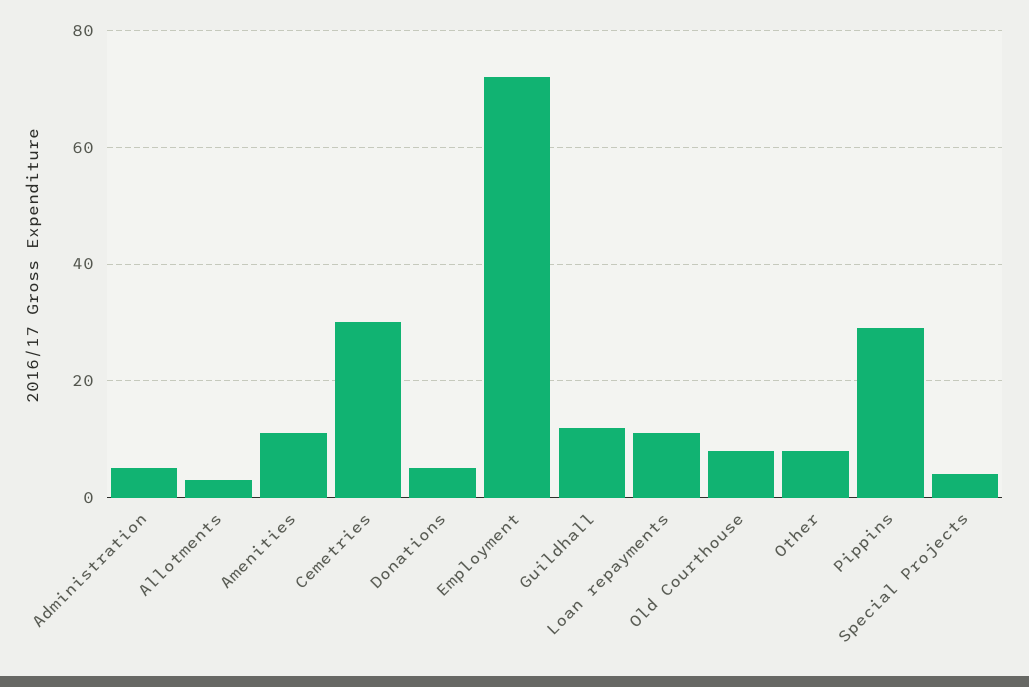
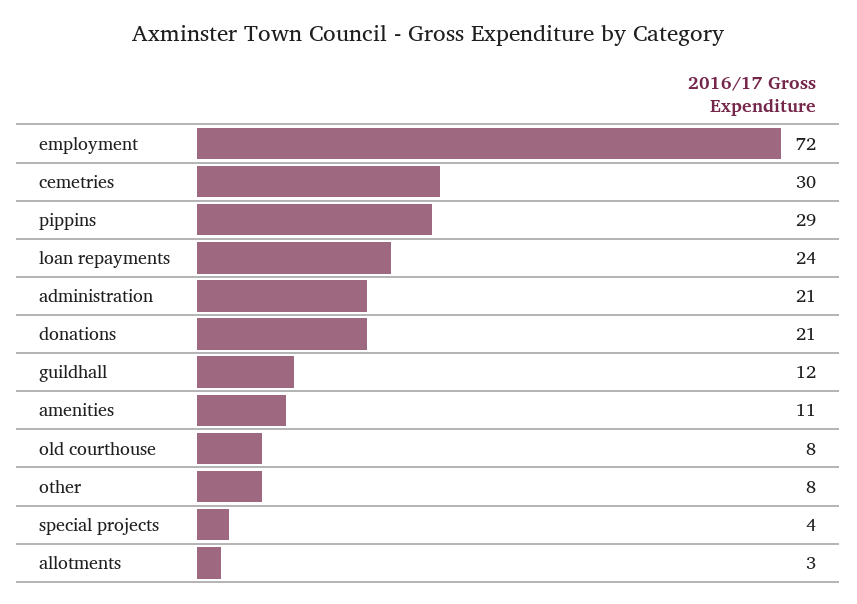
  {
-   "Administration": 5,
+   "Administration": 21,
    "Allotments": 3,
    "Amenities": 11,
    "Cemetries": 30,
-   "Donations": 5,
+   "Donations": 21,
    "Employment": 72,
    "Guildhall": 12,
-   "Loan repayments": 10,
+   "Loan repayments": 24,
    "Old Courthouse": 8,
    "Other": 8,
    "Pippins": 29,
    "Special Projects": 4
  }

